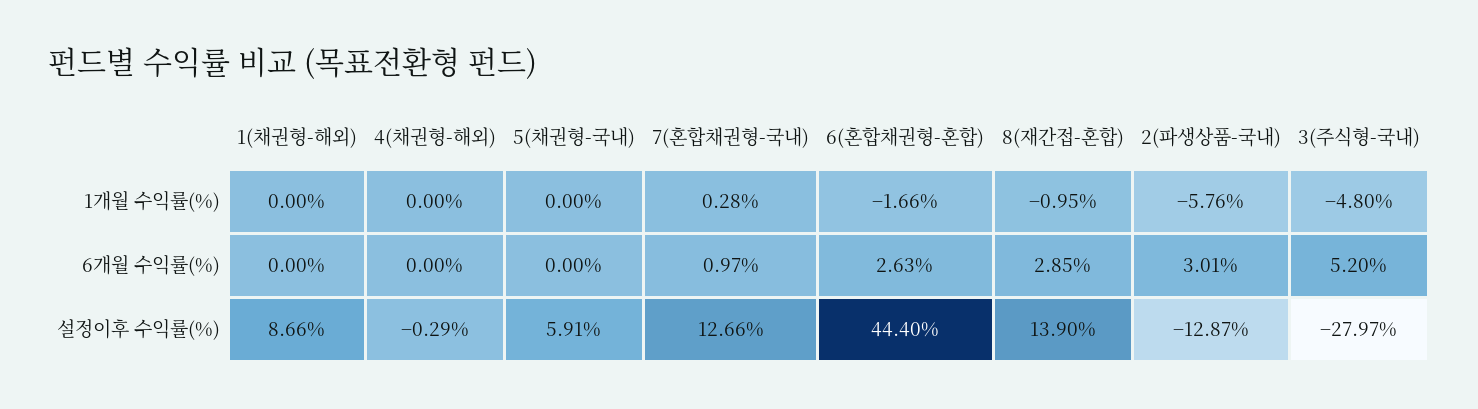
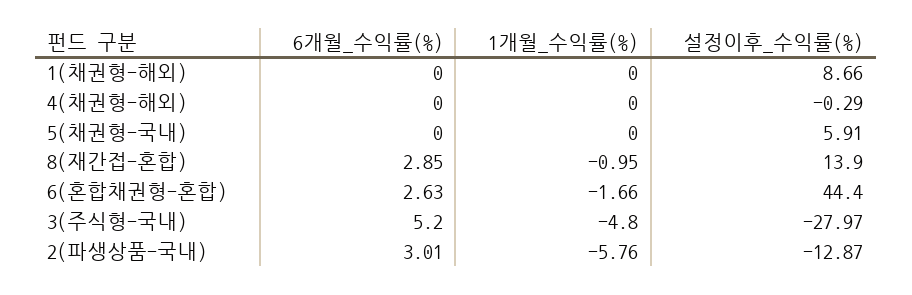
  {
    "1(채권형-해외)": {
      "1개월 수익률(%)": 0,
      "6개월 수익률(%)": 0,
      "설정이후 수익률(%)": 8.66
    },
    "4(채권형-해외)": {
      "1개월 수익률(%)": 0,
      "6개월 수익률(%)": 0,
      "설정이후 수익률(%)": -0.29
    },
    "5(채권형-국내)": {
      "1개월 수익률(%)": 0,
      "6개월 수익률(%)": 0,
      "설정이후 수익률(%)": 5.91
    },
-   "7(혼합채권형-국내)": {
-     "1개월 수익률(%)": 0.28,
-     "6개월 수익률(%)": 0.97,
-     "설정이후 수익률(%)": 12.66
-   },
    "6(혼합채권형-혼합)": {
      "1개월 수익률(%)": -1.66,
      "6개월 수익률(%)": 2.63,
      "설정이후 수익률(%)": 44.4
    },
    "8(재간접-혼합)": {
      "1개월 수익률(%)": -0.95,
      "6개월 수익률(%)": 2.85,
      "설정이후 수익률(%)": 13.9
    },
    "2(파생상품-국내)": {
      "1개월 수익률(%)": -5.76,
      "6개월 수익률(%)": 3.01,
      "설정이후 수익률(%)": -12.87
    },
    "3(주식형-국내)": {
      "1개월 수익률(%)": -4.8,
      "6개월 수익률(%)": 5.2,
      "설정이후 수익률(%)": -27.97
    }
  }

